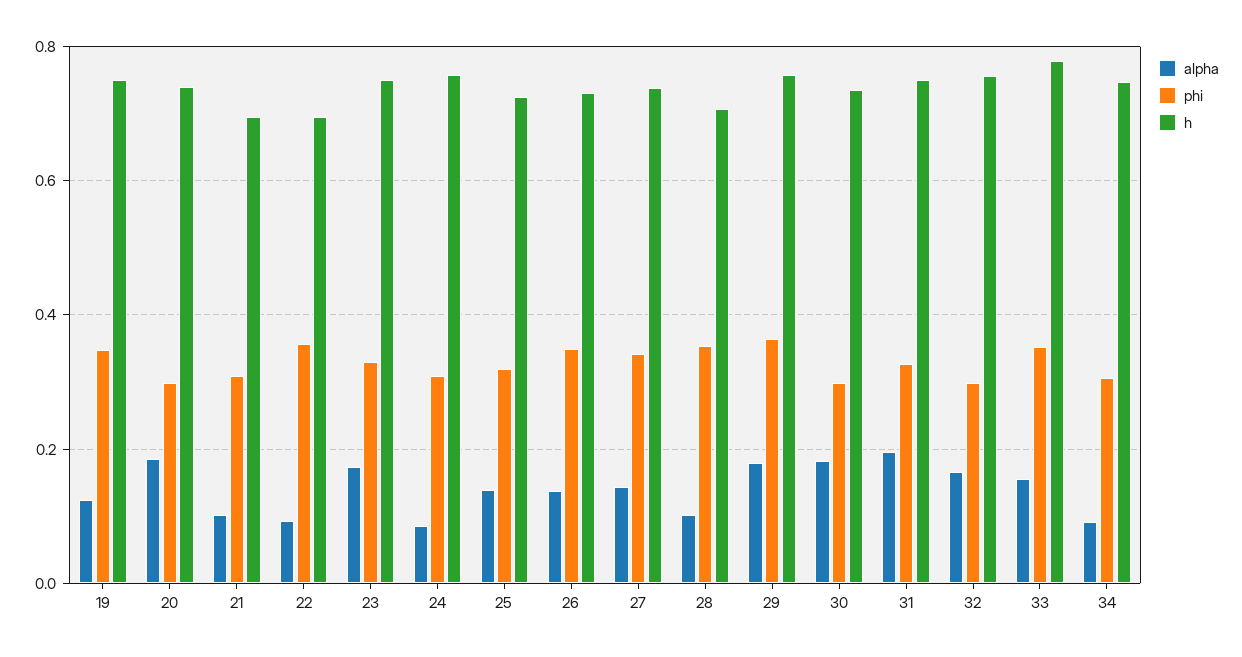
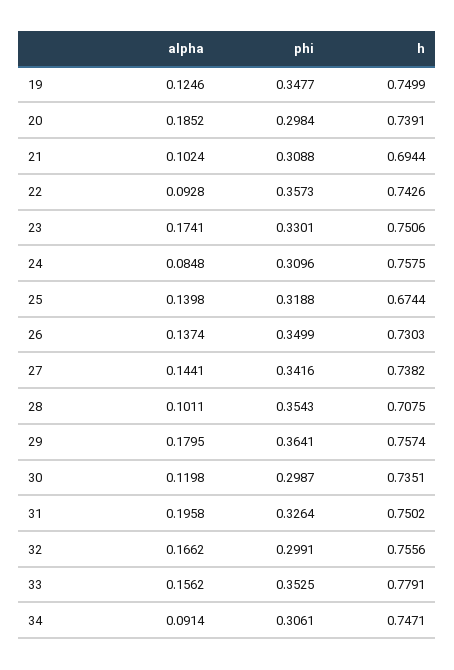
  {
    "alpha": {
      "19": 0.1246,
      "20": 0.1852,
      "21": 0.1024,
      "22": 0.0928,
      "23": 0.1741,
      "24": 0.0848,
      "25": 0.1398,
      "26": 0.1374,
      "27": 0.1441,
      "28": 0.1011,
      "29": 0.1795,
-     "30": 0.18,
+     "30": 0.1198,
      "31": 0.1958,
      "32": 0.1662,
      "33": 0.1562,
      "34": 0.0914
    },
    "phi": {
      "19": 0.3477,
      "20": 0.2984,
      "21": 0.3088,
      "22": 0.3573,
      "23": 0.3301,
      "24": 0.3096,
      "25": 0.3188,
      "26": 0.3499,
      "27": 0.3416,
      "28": 0.3543,
      "29": 0.3641,
      "30": 0.2987,
      "31": 0.3264,
      "32": 0.2991,
      "33": 0.3525,
      "34": 0.3061
    },
    "h": {
      "19": 0.7499,
      "20": 0.7391,
      "21": 0.6944,
-     "22": 0.7,
+     "22": 0.7426,
      "23": 0.7506,
      "24": 0.7575,
-     "25": 0.72,
+     "25": 0.6744,
      "26": 0.7303,
      "27": 0.7382,
      "28": 0.7075,
      "29": 0.7574,
      "30": 0.7351,
      "31": 0.7502,
      "32": 0.7556,
      "33": 0.7791,
      "34": 0.7471
    }
  }

